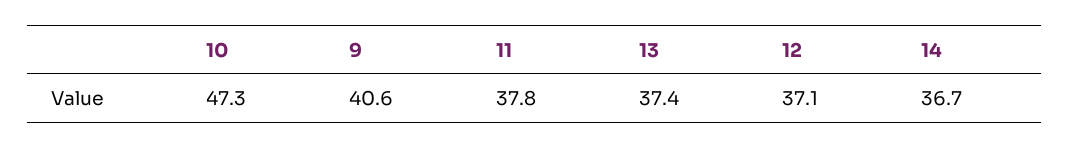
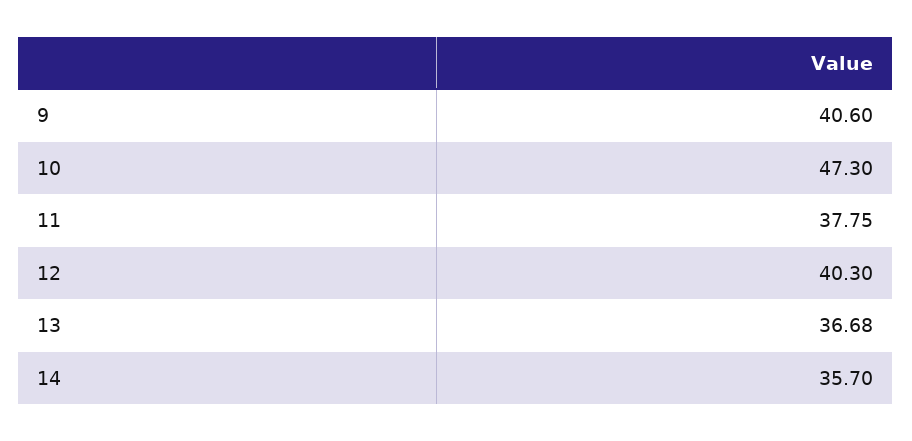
  {
    "10": 47.3,
    "9": 40.6,
    "11": 37.75,
-   "13": 37.4,
+   "13": 36.68,
-   "12": 37.1,
+   "12": 40.3,
-   "14": 36.7
+   "14": 35.7
  }

